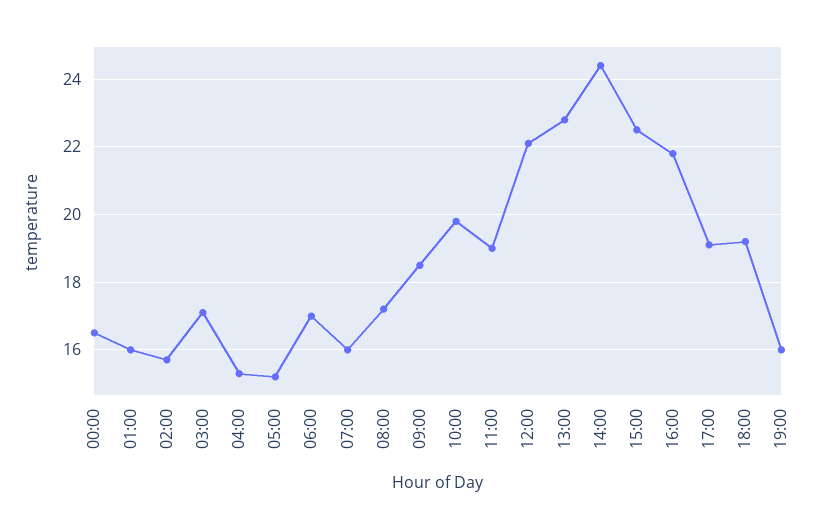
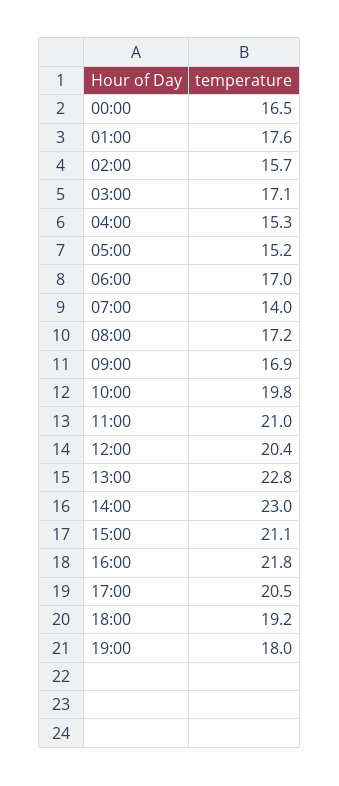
  {
    "00:00": 16.5,
-   "01:00": 16,
+   "01:00": 17.6,
    "02:00": 15.7,
    "03:00": 17.1,
    "04:00": 15.3,
    "05:00": 15.2,
    "06:00": 17,
-   "07:00": 16,
+   "07:00": 14,
    "08:00": 17.2,
-   "09:00": 18.5,
+   "09:00": 16.9,
    "10:00": 19.8,
-   "11:00": 19,
+   "11:00": 21,
-   "12:00": 22,
+   "12:00": 20.4,
    "13:00": 22.8,
-   "14:00": 24.5,
+   "14:00": 23,
-   "15:00": 22.5,
+   "15:00": 21.1,
    "16:00": 21.8,
-   "17:00": 19,
+   "17:00": 20.5,
    "18:00": 19.2,
-   "19:00": 16
+   "19:00": 18
  }

